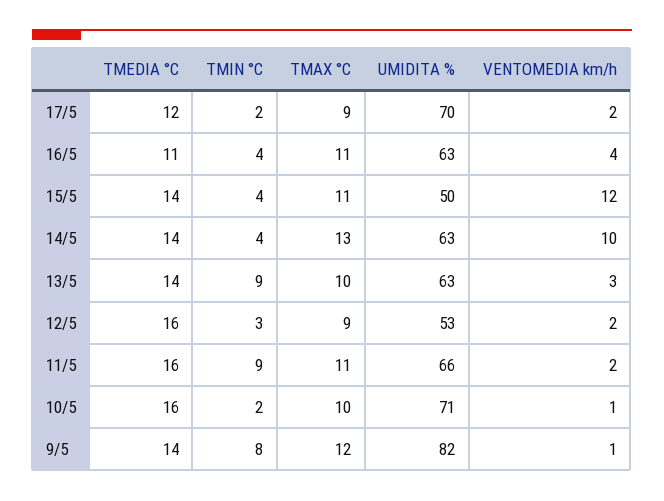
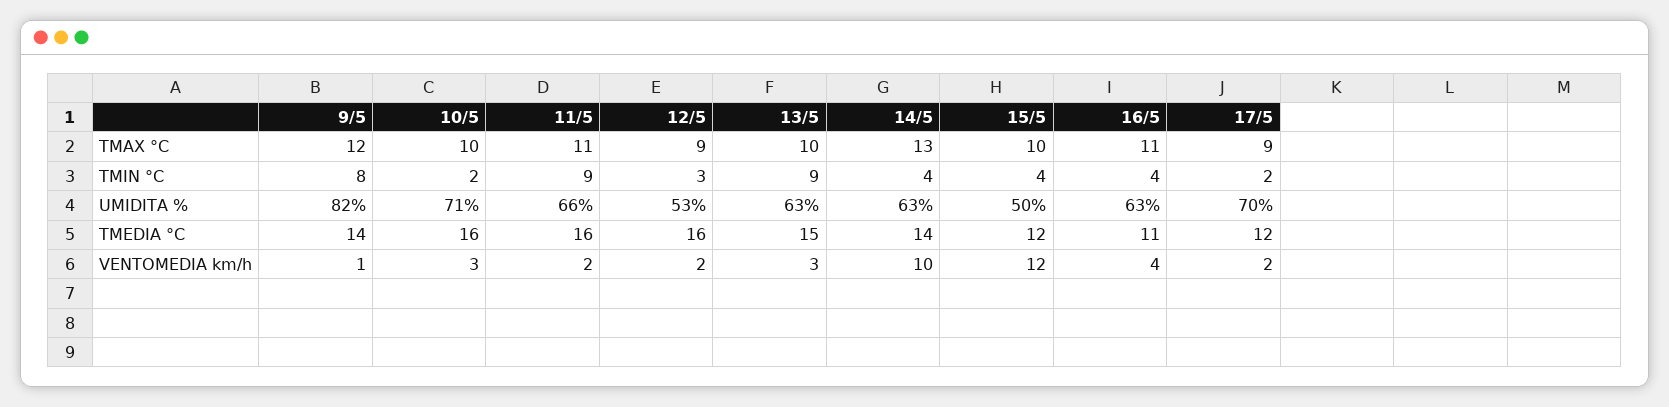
  {
    "TMEDIA °C": {
      "17/5": 12,
      "16/5": 11,
-     "15/5": 14,
+     "15/5": 12,
      "14/5": 14,
-     "13/5": 14,
+     "13/5": 15,
      "12/5": 16,
      "11/5": 16,
      "10/5": 16,
      "9/5": 14
    },
    "TMIN °C": {
      "17/5": 2,
      "16/5": 4,
      "15/5": 4,
      "14/5": 4,
      "13/5": 9,
      "12/5": 3,
      "11/5": 9,
      "10/5": 2,
      "9/5": 8
    },
    "TMAX °C": {
      "17/5": 9,
      "16/5": 11,
-     "15/5": 11,
+     "15/5": 10,
      "14/5": 13,
      "13/5": 10,
      "12/5": 9,
      "11/5": 11,
      "10/5": 10,
      "9/5": 12
    },
    "UMIDITA %": {
      "17/5": 70,
      "16/5": 63,
      "15/5": 50,
      "14/5": 63,
      "13/5": 63,
      "12/5": 53,
      "11/5": 66,
      "10/5": 71,
      "9/5": 82
    },
    "VENTOMEDIA km/h": {
      "17/5": 2,
      "16/5": 4,
      "15/5": 12,
      "14/5": 10,
      "13/5": 3,
      "12/5": 2,
      "11/5": 2,
-     "10/5": 1,
+     "10/5": 3,
      "9/5": 1
    }
  }

